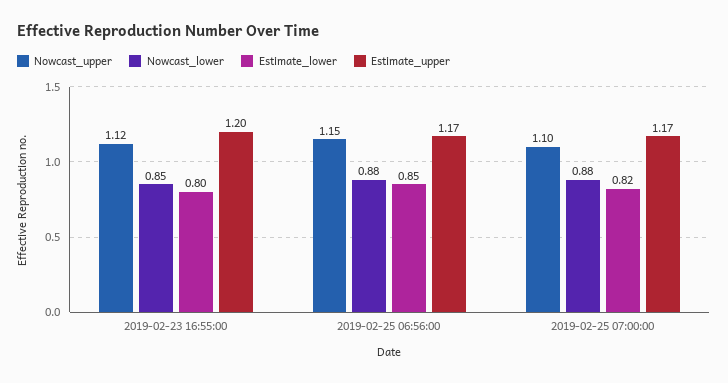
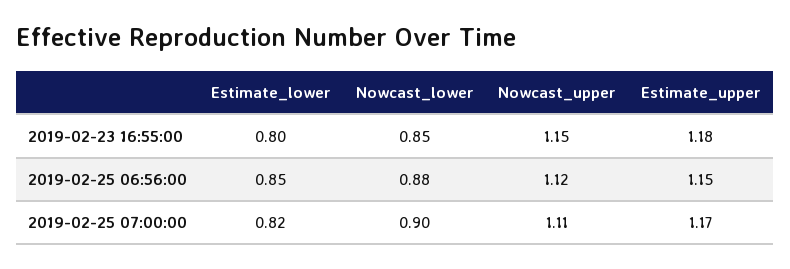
  {
    "Nowcast_upper": {
-     "2019-02-23 16:55:00": 1.12,
+     "2019-02-23 16:55:00": 1.15,
-     "2019-02-25 06:56:00": 1.15,
+     "2019-02-25 06:56:00": 1.12,
-     "2019-02-25 07:00:00": 1.1
+     "2019-02-25 07:00:00": 1.11
    },
    "Nowcast_lower": {
      "2019-02-23 16:55:00": 0.85,
      "2019-02-25 06:56:00": 0.88,
-     "2019-02-25 07:00:00": 0.88
+     "2019-02-25 07:00:00": 0.9
    },
    "Estimate_lower": {
      "2019-02-23 16:55:00": 0.8,
      "2019-02-25 06:56:00": 0.85,
      "2019-02-25 07:00:00": 0.82
    },
    "Estimate_upper": {
-     "2019-02-23 16:55:00": 1.2,
+     "2019-02-23 16:55:00": 1.18,
-     "2019-02-25 06:56:00": 1.17,
+     "2019-02-25 06:56:00": 1.15,
      "2019-02-25 07:00:00": 1.17
    }
  }

